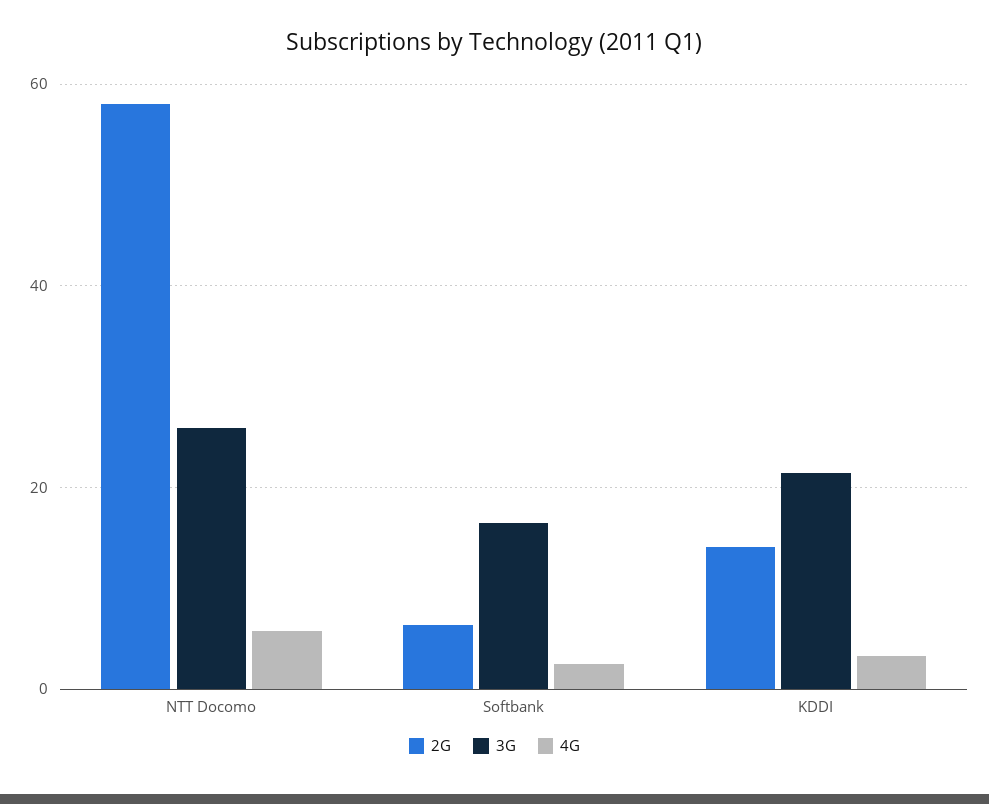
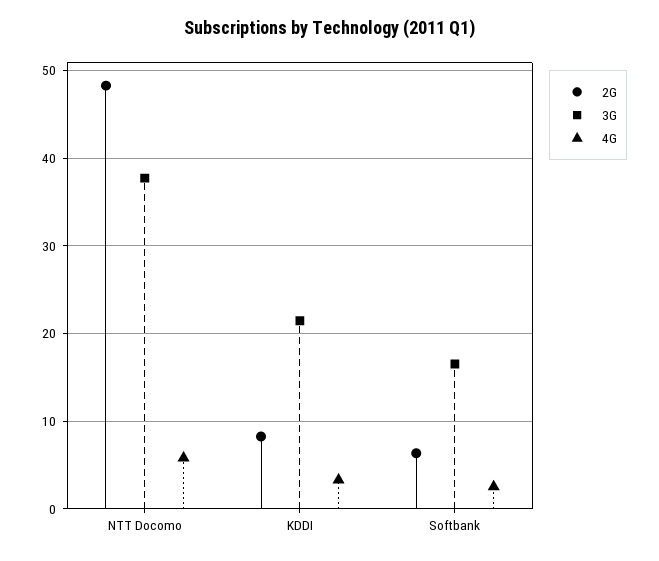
  {
    "2G": {
-     "NTT Docomo": 58,
+     "NTT Docomo": 48,
      "Softbank": 6,
-     "KDDI": 14
+     "KDDI": 8
    },
    "3G": {
-     "NTT Docomo": 26,
+     "NTT Docomo": 38,
      "Softbank": 17,
      "KDDI": 21
    },
    "4G": {
      "NTT Docomo": 6,
      "Softbank": 3,
      "KDDI": 3
    }
  }

